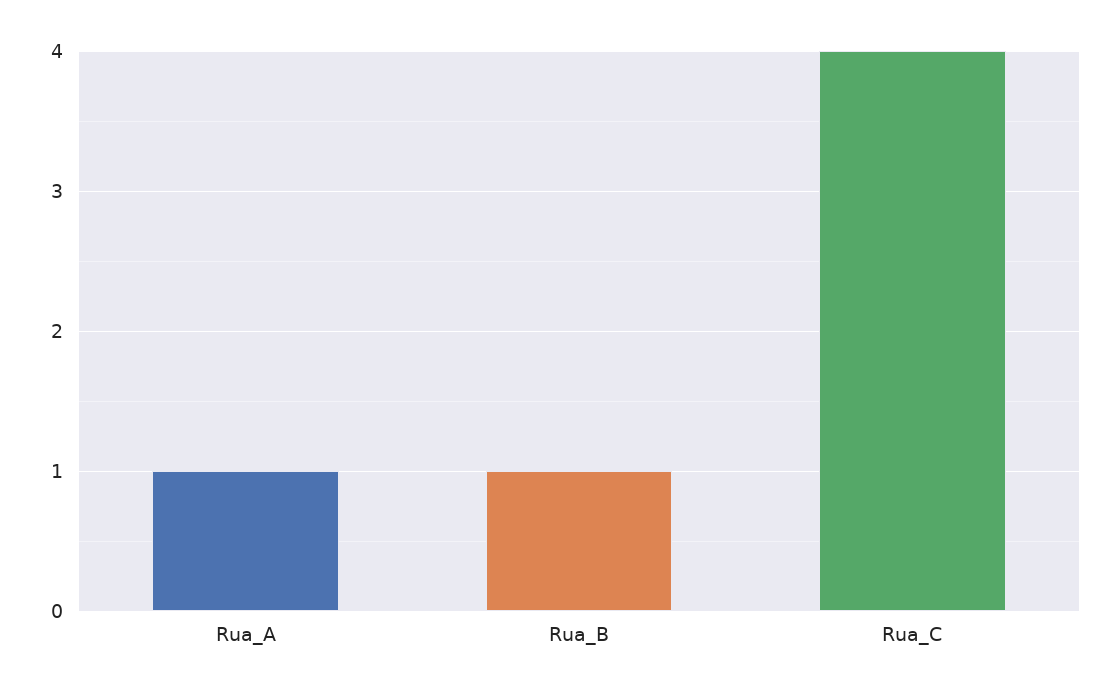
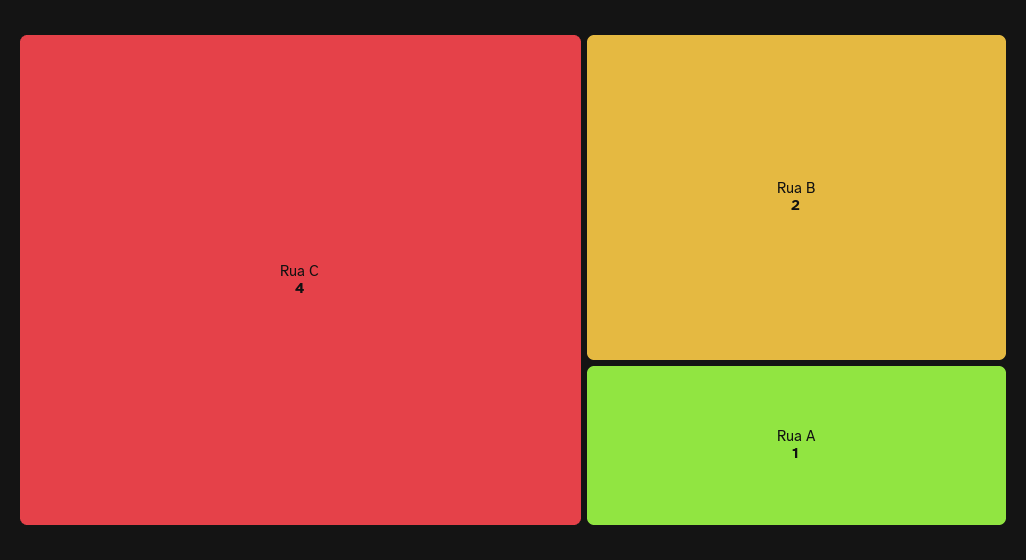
  {
    "Rua_A": 1,
-   "Rua_B": 1,
+   "Rua_B": 2,
    "Rua_C": 4
  }

